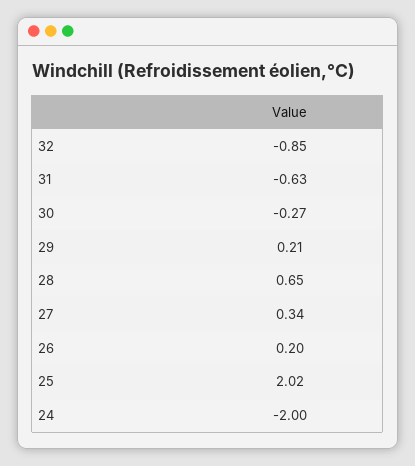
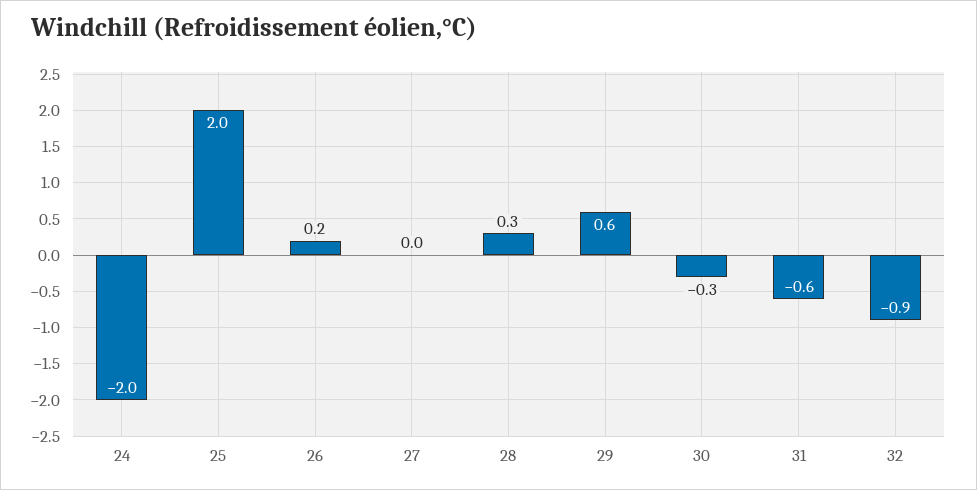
  {
    "32": -0.85,
    "31": -0.63,
    "30": -0.27,
-   "29": 0.21,
+   "29": 0.6,
-   "28": 0.65,
+   "28": 0.3,
-   "27": 0.34,
+   "27": 0,
    "26": 0.2,
    "25": 2.02,
    "24": -2
  }

